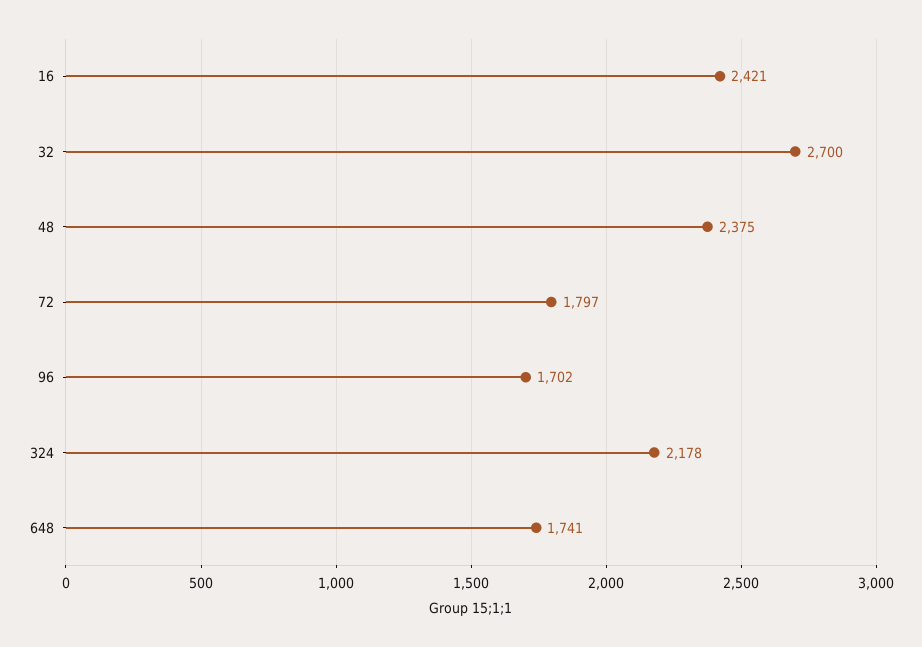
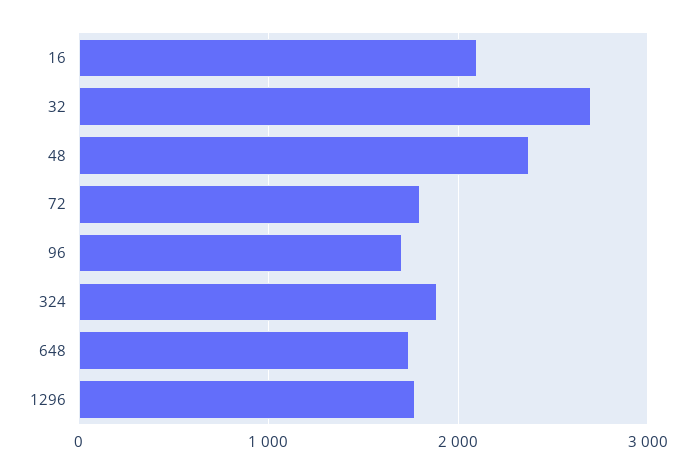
  {
-   "16": 2421,
+   "16": 2100,
    "32": 2700,
    "48": 2375,
    "72": 1797,
    "96": 1702,
-   "324": 2178,
+   "324": 1900,
-   "648": 1741
+   "648": 1741,
+   "1296": 1800
  }

